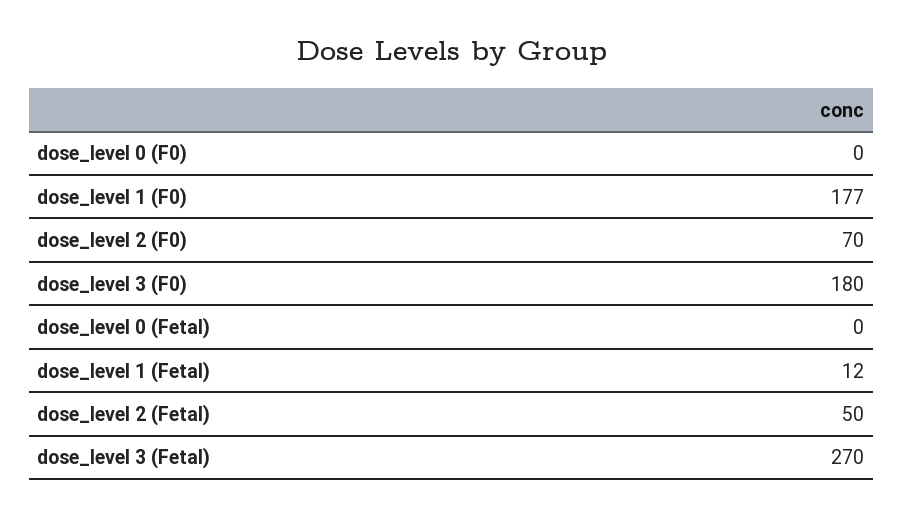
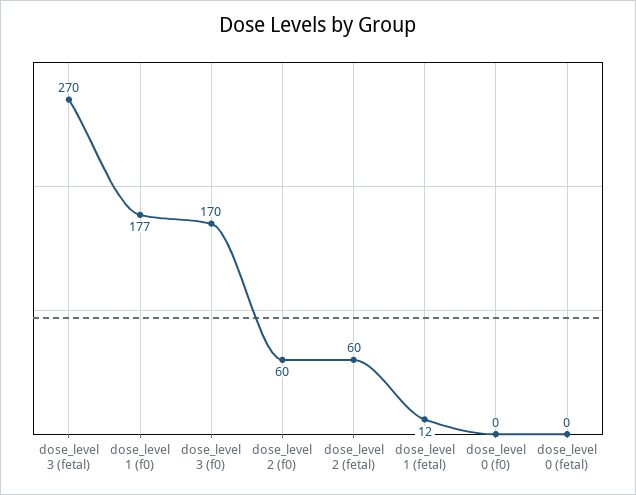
  {
    "dose_level 0 (F0)": 0,
    "dose_level 1 (F0)": 177,
-   "dose_level 2 (F0)": 70,
+   "dose_level 2 (F0)": 60,
-   "dose_level 3 (F0)": 180,
+   "dose_level 3 (F0)": 170,
    "dose_level 0 (Fetal)": 0,
    "dose_level 1 (Fetal)": 12,
-   "dose_level 2 (Fetal)": 50,
+   "dose_level 2 (Fetal)": 60,
    "dose_level 3 (Fetal)": 270
  }

